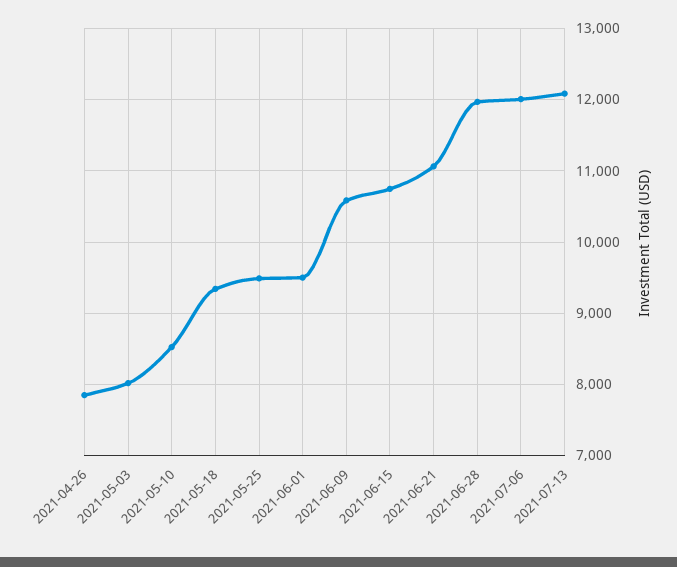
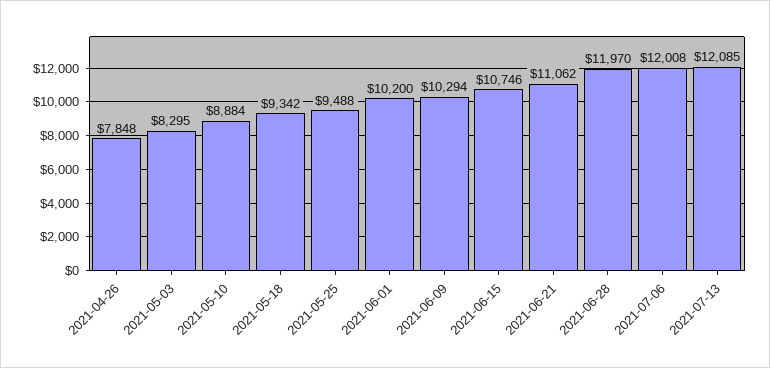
  {
    "2021-04-26": 7848,
-   "2021-05-03": 8000,
+   "2021-05-03": 8295,
-   "2021-05-10": 8500,
+   "2021-05-10": 8884,
    "2021-05-18": 9342,
    "2021-05-25": 9488,
-   "2021-06-01": 9500,
+   "2021-06-01": 10200,
-   "2021-06-09": 10600,
+   "2021-06-09": 10294,
    "2021-06-15": 10746,
    "2021-06-21": 11062,
    "2021-06-28": 11970,
    "2021-07-06": 12008,
    "2021-07-13": 12085
  }

